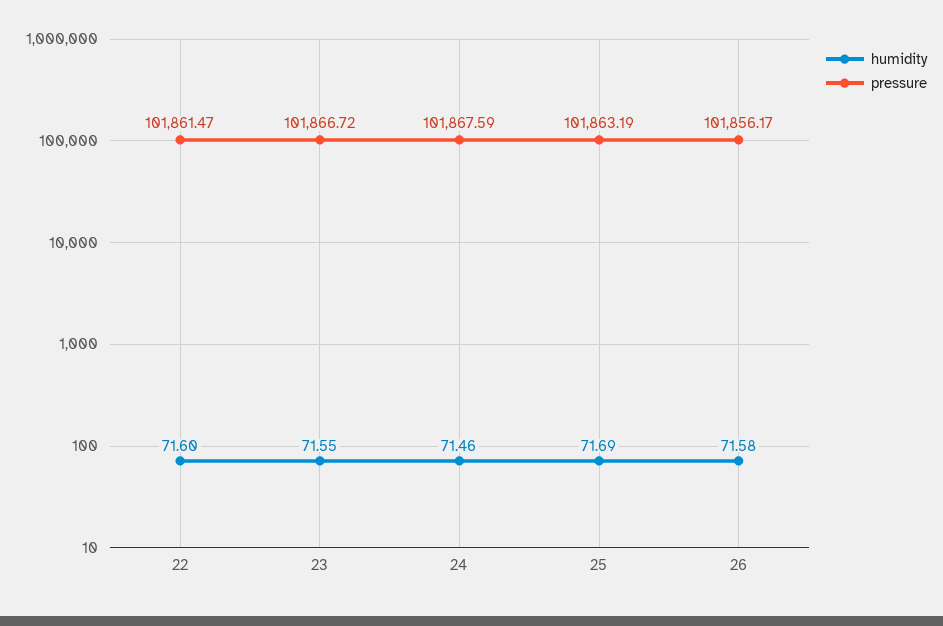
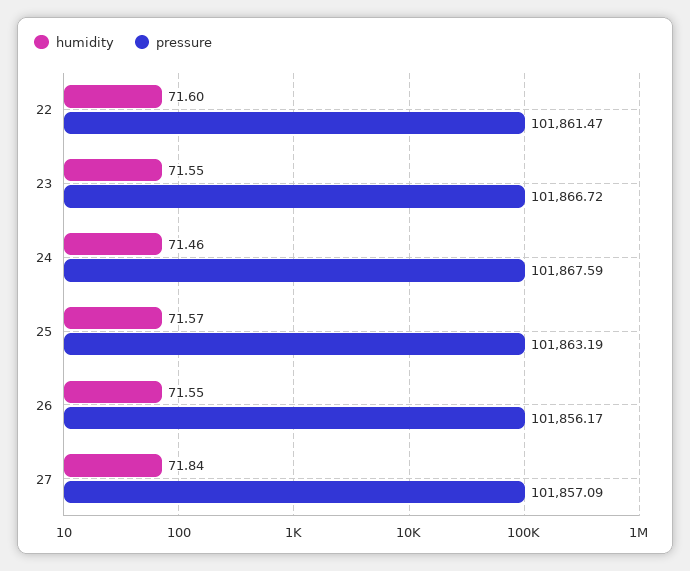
  {
    "humidity": {
      "22": 71.6,
      "23": 71.55,
      "24": 71.46,
-     "25": 71.69,
+     "25": 71.57,
-     "26": 71.58
+     "26": 71.55,
+     "27": 71.84
    },
    "pressure": {
      "22": 101861.47,
      "23": 101866.72,
      "24": 101867.59,
      "25": 101863.19,
-     "26": 101856.17
+     "26": 101856.17,
+     "27": 101857.09
    }
  }

